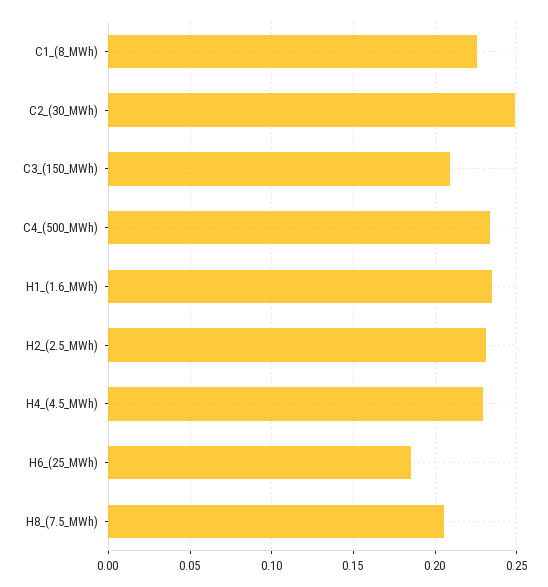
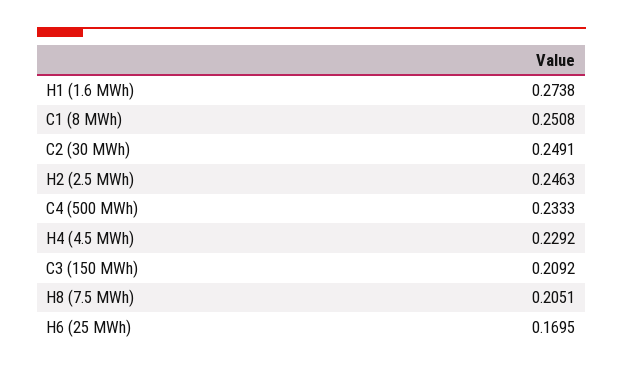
  {
-   "C1_(8_MWh)": 0.225,
+   "C1_(8_MWh)": 0.2508,
    "C2_(30_MWh)": 0.2491,
    "C3_(150_MWh)": 0.2092,
    "C4_(500_MWh)": 0.2333,
-   "H1_(1.6_MWh)": 0.235,
+   "H1_(1.6_MWh)": 0.2738,
-   "H2_(2.5_MWh)": 0.23,
+   "H2_(2.5_MWh)": 0.2463,
    "H4_(4.5_MWh)": 0.2292,
-   "H6_(25_MWh)": 0.185,
+   "H6_(25_MWh)": 0.1695,
    "H8_(7.5_MWh)": 0.2051
  }

